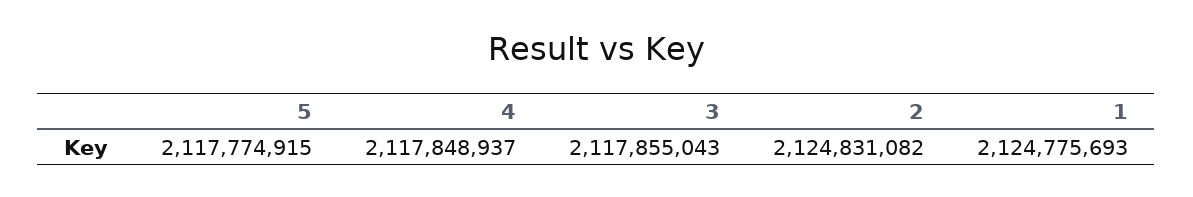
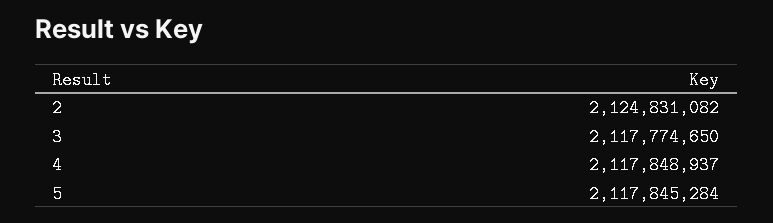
  {
-   "5": 2117774915,
+   "5": 2117845284,
    "4": 2117848937,
-   "3": 2117855043,
+   "3": 2117774650,
-   "2": 2124831082,
+   "2": 2124831082
-   "1": 2124775693
  }

